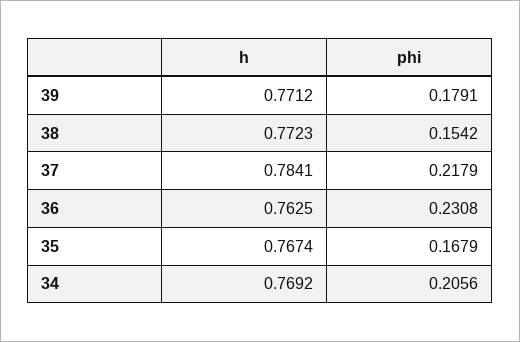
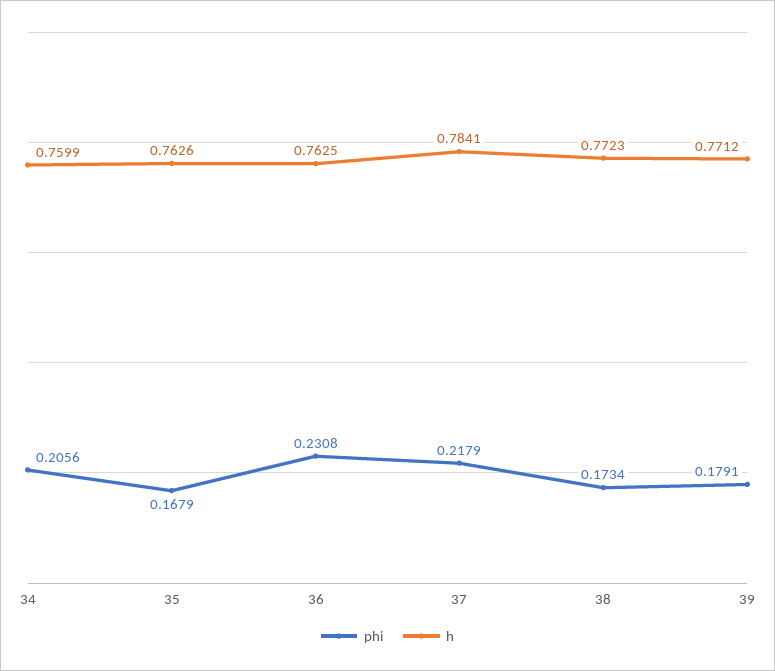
  {
    "h": {
      "39": 0.7712,
      "38": 0.7723,
      "37": 0.7841,
      "36": 0.7625,
-     "35": 0.7674,
+     "35": 0.7626,
-     "34": 0.7692
+     "34": 0.7599
    },
    "phi": {
      "39": 0.1791,
-     "38": 0.1542,
+     "38": 0.1734,
      "37": 0.2179,
      "36": 0.2308,
      "35": 0.1679,
      "34": 0.2056
    }
  }

